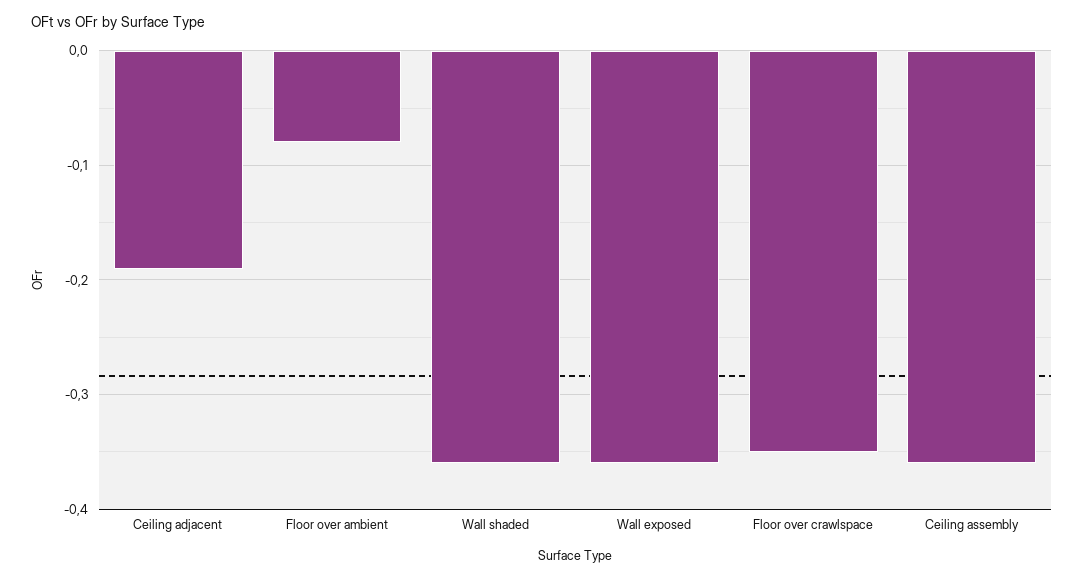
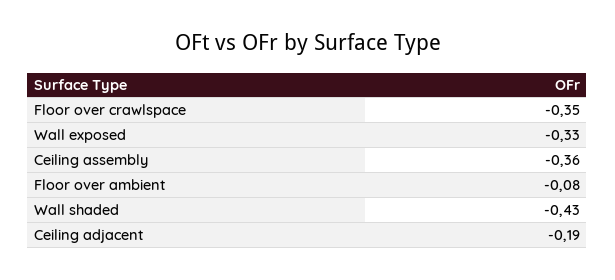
  {
    "Ceiling adjacent": -0.19,
    "Floor over ambient": -0.08,
-   "Wall shaded": -0.36,
+   "Wall shaded": -0.43,
-   "Wall exposed": -0.36,
+   "Wall exposed": -0.33,
    "Floor over crawlspace": -0.35,
    "Ceiling assembly": -0.36
  }

